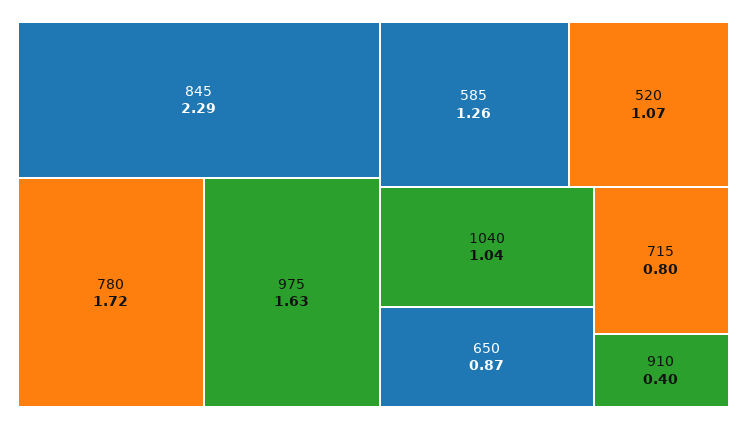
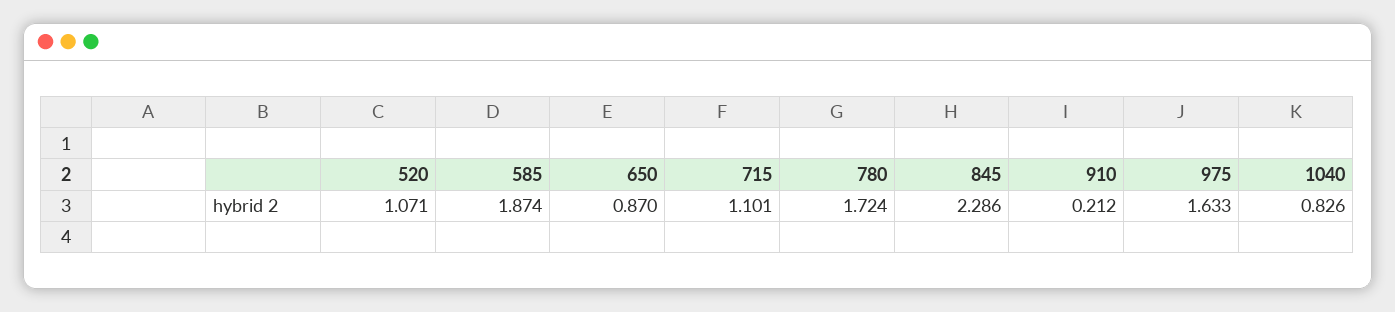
  {
    "845": 2.286,
    "780": 1.724,
    "975": 1.633,
-   "585": 1.26,
+   "585": 1.874,
    "520": 1.071,
-   "1040": 1.04,
+   "1040": 0.826,
    "650": 0.87,
-   "715": 0.8,
+   "715": 1.101,
-   "910": 0.4
+   "910": 0.212
  }

